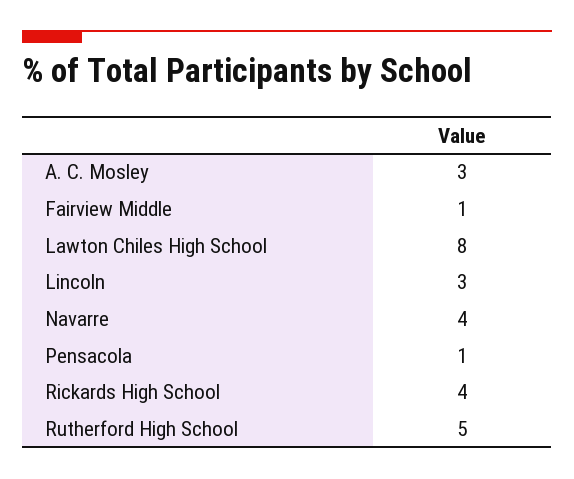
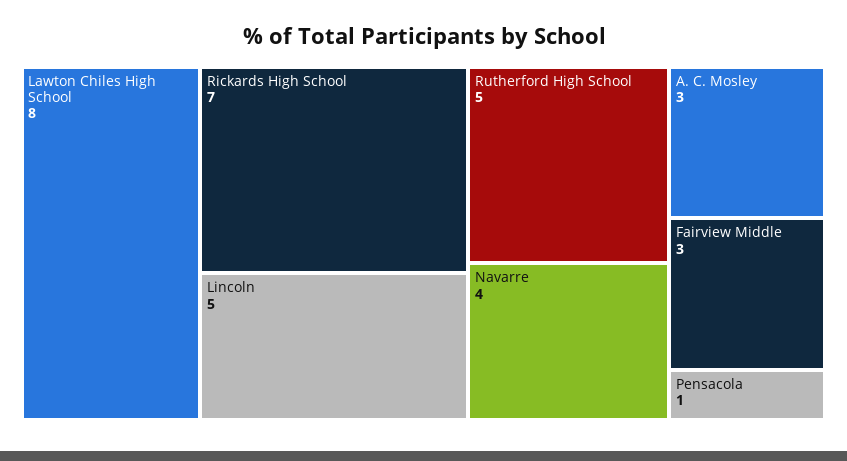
  {
    "A. C. Mosley": 3,
-   "Fairview Middle": 1,
+   "Fairview Middle": 3,
    "Lawton Chiles High School": 8,
-   "Lincoln": 3,
+   "Lincoln": 5,
    "Navarre": 4,
    "Pensacola": 1,
-   "Rickards High School": 4,
+   "Rickards High School": 7,
    "Rutherford High School": 5
  }

